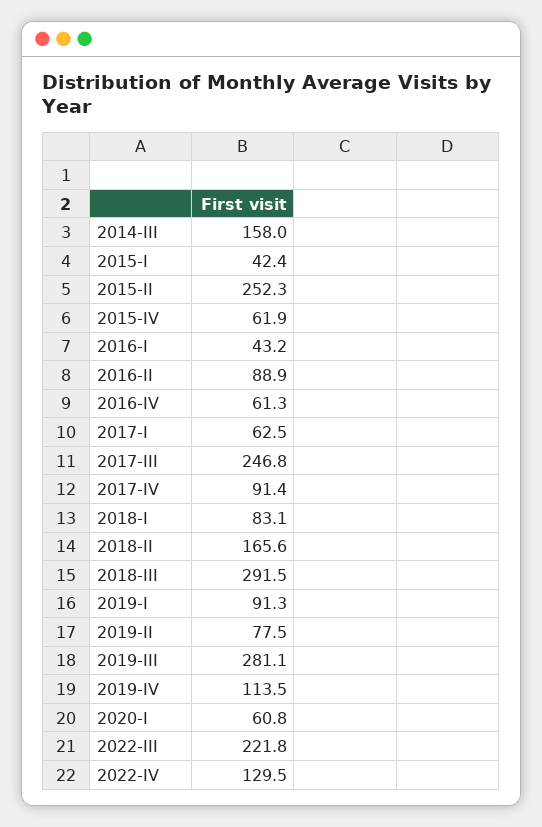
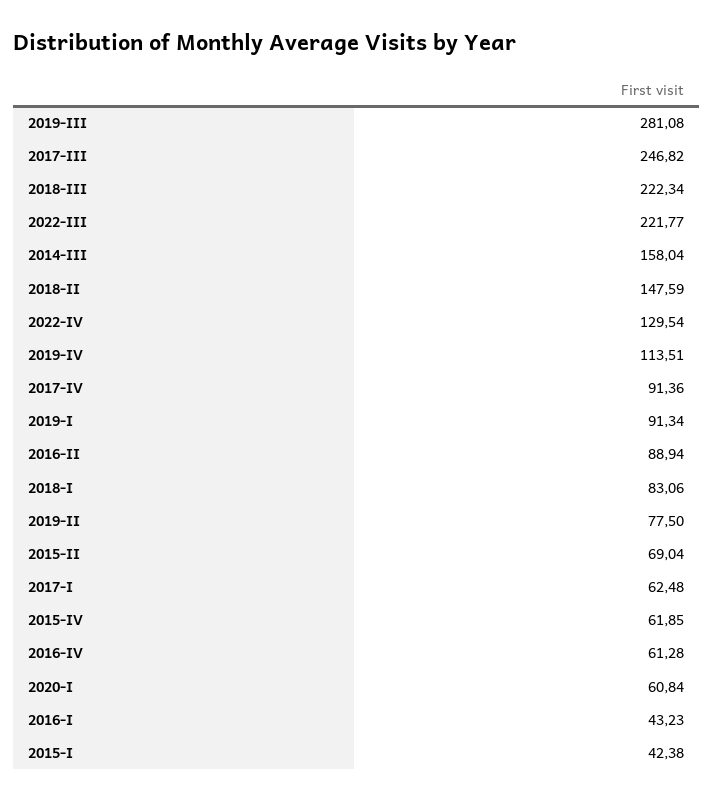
  {
    "2014-III": 158.04,
    "2015-I": 42.38,
-   "2015-II": 252.3,
+   "2015-II": 69.04,
    "2015-IV": 61.85,
    "2016-I": 43.23,
    "2016-II": 88.94,
    "2016-IV": 61.28,
    "2017-I": 62.48,
    "2017-III": 246.82,
    "2017-IV": 91.36,
    "2018-I": 83.06,
-   "2018-II": 165.6,
+   "2018-II": 147.59,
-   "2018-III": 291.5,
+   "2018-III": 222.34,
    "2019-I": 91.34,
    "2019-II": 77.5,
    "2019-III": 281.08,
    "2019-IV": 113.51,
    "2020-I": 60.84,
    "2022-III": 221.77,
    "2022-IV": 129.54
  }

